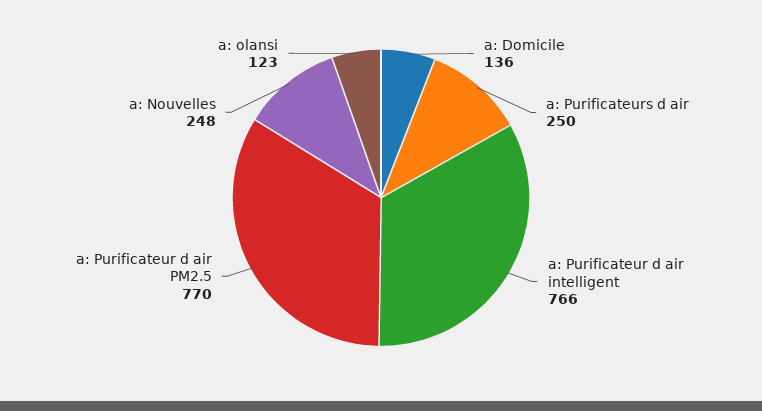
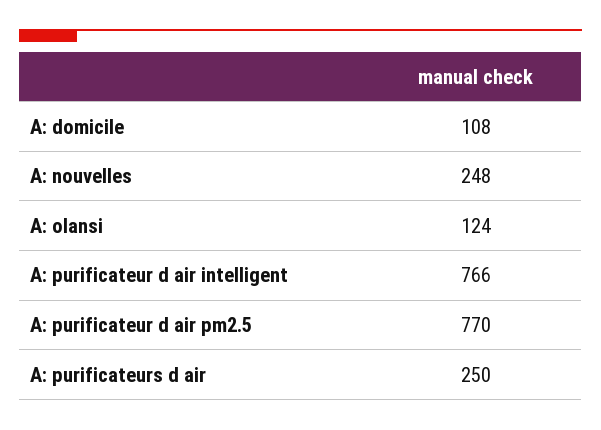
  {
-   "a: Domicile": 136,
+   "a: Domicile": 108,
    "a: Purificateurs d air": 250,
    "a: Purificateur d air intelligent": 766,
    "a: Purificateur d air PM2.5": 770,
    "a: Nouvelles": 248,
-   "a: olansi": 123
+   "a: olansi": 124
  }

